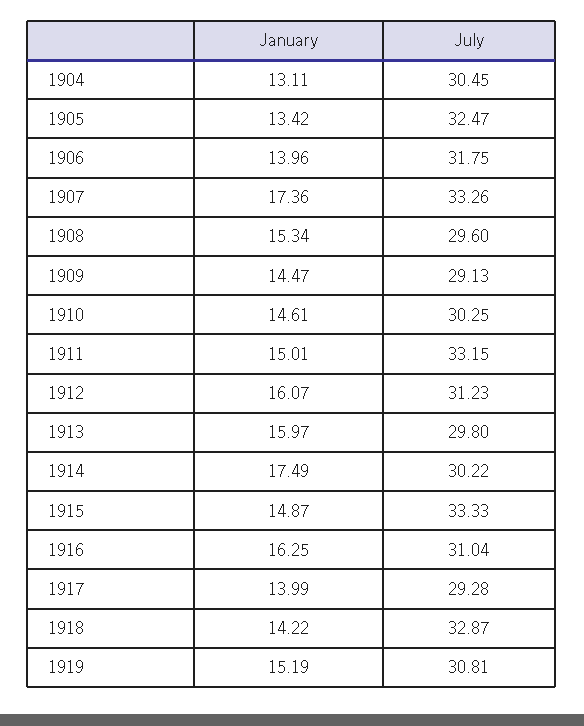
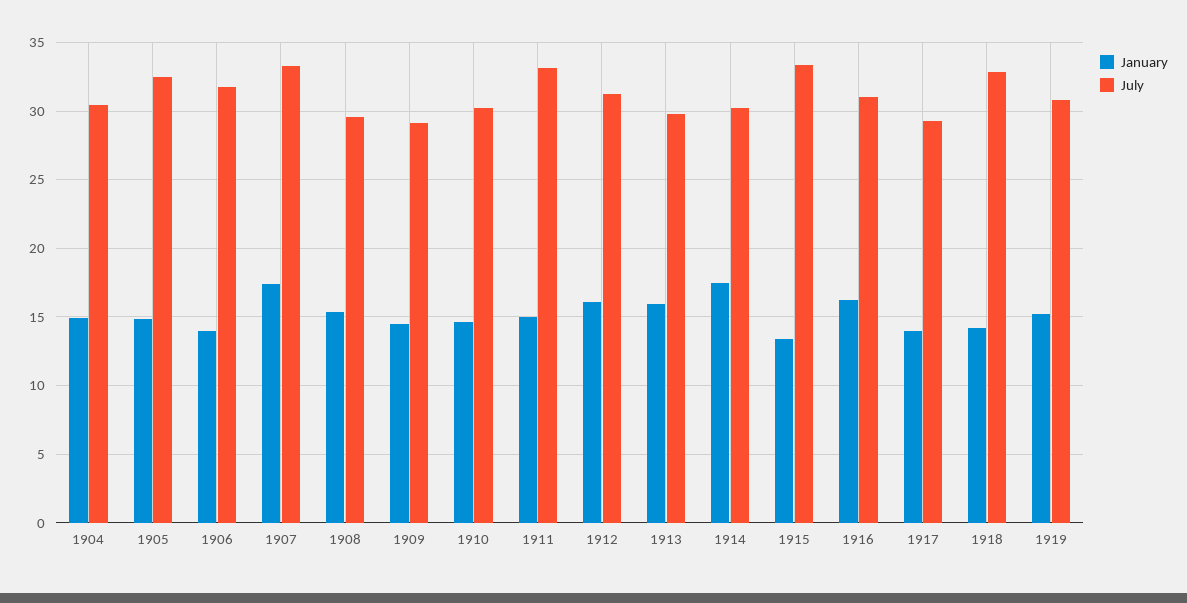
  {
    "January": {
-     "1904": 13.11,
+     "1904": 15,
-     "1905": 13.42,
+     "1905": 15,
      "1906": 13.96,
      "1907": 17.36,
      "1908": 15.34,
      "1909": 14.47,
      "1910": 14.61,
      "1911": 15.01,
      "1912": 16.07,
      "1913": 15.97,
      "1914": 17.49,
-     "1915": 14.87,
+     "1915": 13.5,
      "1916": 16.25,
      "1917": 13.99,
      "1918": 14.22,
      "1919": 15.19
    },
    "July": {
      "1904": 30.45,
      "1905": 32.47,
      "1906": 31.75,
      "1907": 33.26,
      "1908": 29.6,
      "1909": 29.13,
      "1910": 30.25,
      "1911": 33.15,
      "1912": 31.23,
      "1913": 29.8,
      "1914": 30.22,
      "1915": 33.33,
      "1916": 31.04,
      "1917": 29.28,
      "1918": 32.87,
      "1919": 30.81
    }
  }

